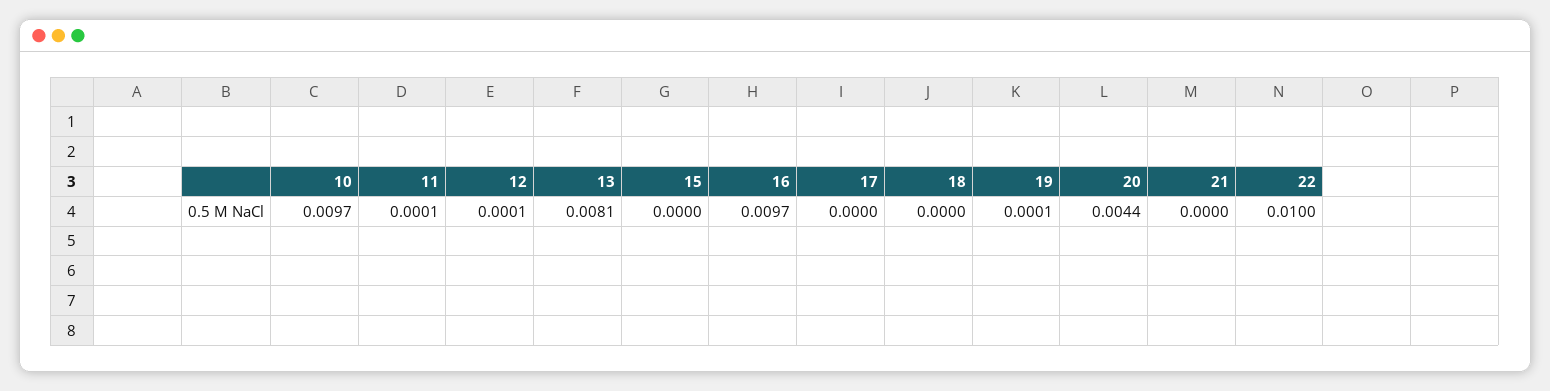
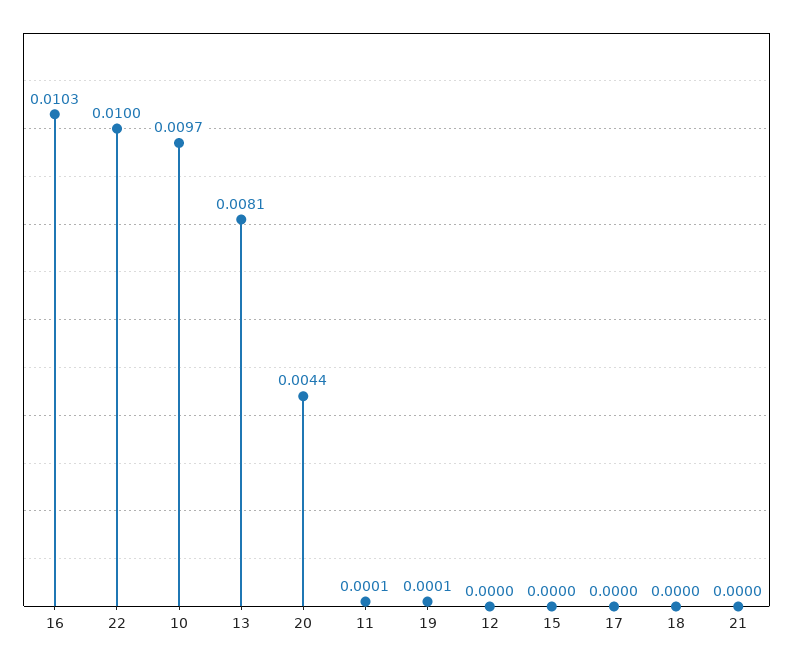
  {
    "10": 0.0097,
    "11": 0.0001,
-   "12": 0.0001,
+   "12": 0,
    "13": 0.0081,
    "15": 0,
-   "16": 0.0097,
+   "16": 0.0103,
    "17": 0,
    "18": 0,
    "19": 0.0001,
    "20": 0.0044,
    "21": 0,
    "22": 0.01
  }

